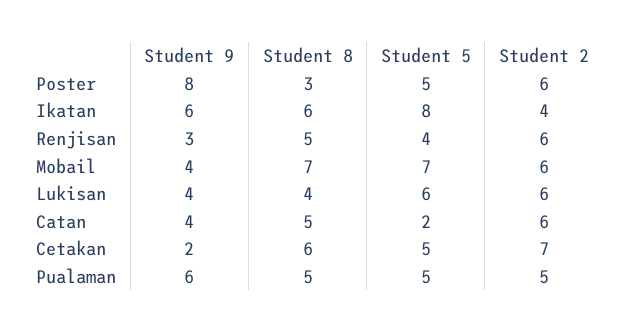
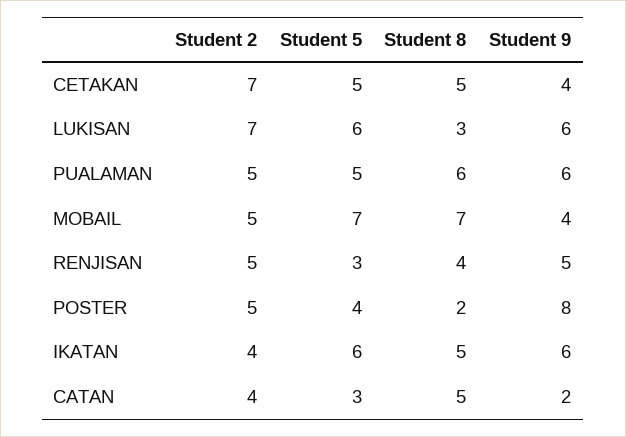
  {
    "Student 9": {
      "Poster": 8,
      "Ikatan": 6,
-     "Renjisan": 3,
+     "Renjisan": 5,
      "Mobail": 4,
-     "Lukisan": 4,
+     "Lukisan": 6,
-     "Catan": 4,
+     "Catan": 2,
-     "Cetakan": 2,
+     "Cetakan": 4,
      "Pualaman": 6
    },
    "Student 8": {
-     "Poster": 3,
+     "Poster": 2,
-     "Ikatan": 6,
+     "Ikatan": 5,
-     "Renjisan": 5,
+     "Renjisan": 4,
      "Mobail": 7,
-     "Lukisan": 4,
+     "Lukisan": 3,
      "Catan": 5,
-     "Cetakan": 6,
+     "Cetakan": 5,
-     "Pualaman": 5
+     "Pualaman": 6
    },
    "Student 5": {
-     "Poster": 5,
+     "Poster": 4,
-     "Ikatan": 8,
+     "Ikatan": 6,
-     "Renjisan": 4,
+     "Renjisan": 3,
      "Mobail": 7,
      "Lukisan": 6,
-     "Catan": 2,
+     "Catan": 3,
      "Cetakan": 5,
      "Pualaman": 5
    },
    "Student 2": {
-     "Poster": 6,
+     "Poster": 5,
      "Ikatan": 4,
-     "Renjisan": 6,
+     "Renjisan": 5,
-     "Mobail": 6,
+     "Mobail": 5,
-     "Lukisan": 6,
+     "Lukisan": 7,
-     "Catan": 6,
+     "Catan": 4,
      "Cetakan": 7,
      "Pualaman": 5
    }
  }

